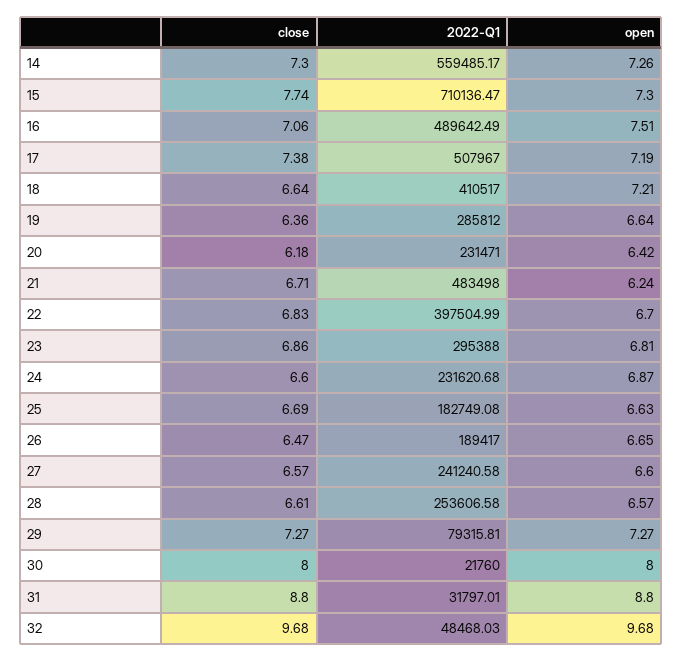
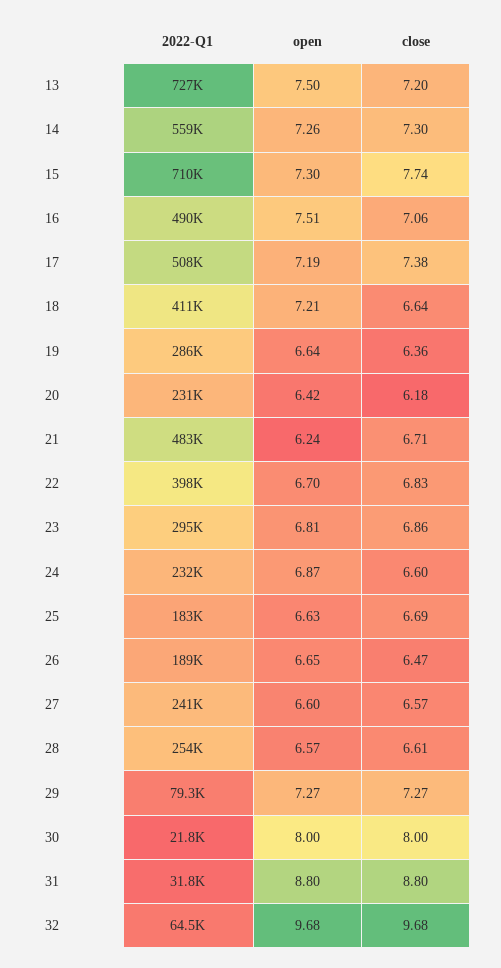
  {
    "close": {
      "14": 7.3,
      "15": 7.74,
      "16": 7.06,
      "17": 7.38,
      "18": 6.64,
      "19": 6.36,
      "20": 6.18,
      "21": 6.71,
      "22": 6.83,
      "23": 6.86,
      "24": 6.6,
      "25": 6.69,
      "26": 6.47,
      "27": 6.57,
      "28": 6.61,
      "29": 7.27,
      "30": 8,
      "31": 8.8,
-     "32": 9.68
+     "32": 9.68,
+     "13": 7.2
    },
    "2022-Q1": {
      "14": 559485.17,
      "15": 710136.47,
      "16": 489642.49,
      "17": 507967,
      "18": 410517,
      "19": 285812,
      "20": 231471,
      "21": 483498,
      "22": 397504.99,
      "23": 295388,
      "24": 231620.68,
      "25": 182749.08,
      "26": 189417,
      "27": 241240.58,
      "28": 253606.58,
      "29": 79315.81,
      "30": 21760,
      "31": 31797.01,
-     "32": 48468.03
+     "32": 64500,
+     "13": 727000
    },
    "open": {
      "14": 7.26,
      "15": 7.3,
      "16": 7.51,
      "17": 7.19,
      "18": 7.21,
      "19": 6.64,
      "20": 6.42,
      "21": 6.24,
      "22": 6.7,
      "23": 6.81,
      "24": 6.87,
      "25": 6.63,
      "26": 6.65,
      "27": 6.6,
      "28": 6.57,
      "29": 7.27,
      "30": 8,
      "31": 8.8,
-     "32": 9.68
+     "32": 9.68,
+     "13": 7.5
    }
  }

